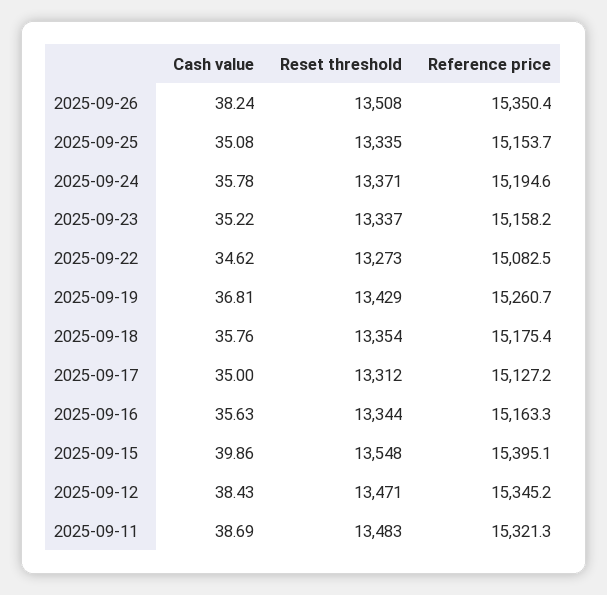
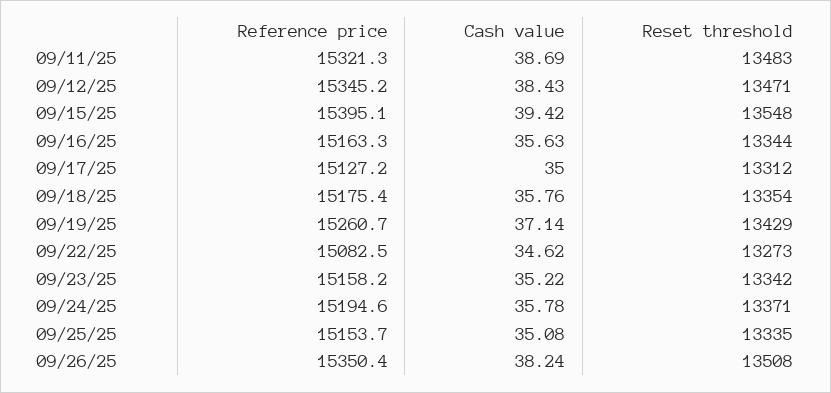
  {
    "Cash value": {
      "2025-09-26": 38.24,
      "2025-09-25": 35.08,
      "2025-09-24": 35.78,
      "2025-09-23": 35.22,
      "2025-09-22": 34.62,
-     "2025-09-19": 36.81,
+     "2025-09-19": 37.14,
      "2025-09-18": 35.76,
      "2025-09-17": 35,
      "2025-09-16": 35.63,
-     "2025-09-15": 39.86,
+     "2025-09-15": 39.42,
      "2025-09-12": 38.43,
      "2025-09-11": 38.69
    },
    "Reset threshold": {
      "2025-09-26": 13508,
      "2025-09-25": 13335,
      "2025-09-24": 13371,
-     "2025-09-23": 13337,
+     "2025-09-23": 13342,
      "2025-09-22": 13273,
      "2025-09-19": 13429,
      "2025-09-18": 13354,
      "2025-09-17": 13312,
      "2025-09-16": 13344,
      "2025-09-15": 13548,
      "2025-09-12": 13471,
      "2025-09-11": 13483
    },
    "Reference price": {
      "2025-09-26": 15350.4,
      "2025-09-25": 15153.7,
      "2025-09-24": 15194.6,
      "2025-09-23": 15158.2,
      "2025-09-22": 15082.5,
      "2025-09-19": 15260.7,
      "2025-09-18": 15175.4,
      "2025-09-17": 15127.2,
      "2025-09-16": 15163.3,
      "2025-09-15": 15395.1,
      "2025-09-12": 15345.2,
      "2025-09-11": 15321.3
    }
  }

